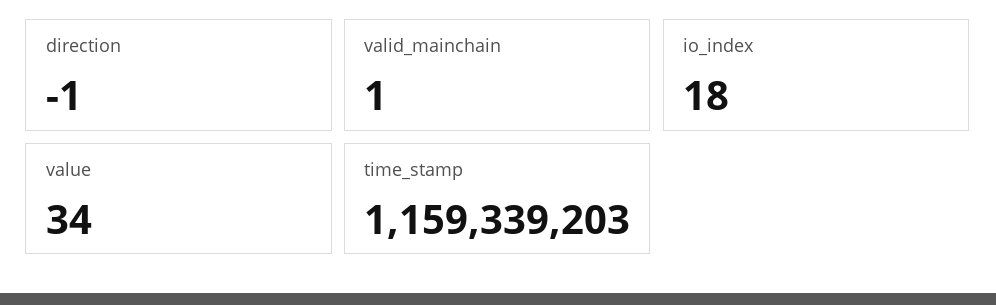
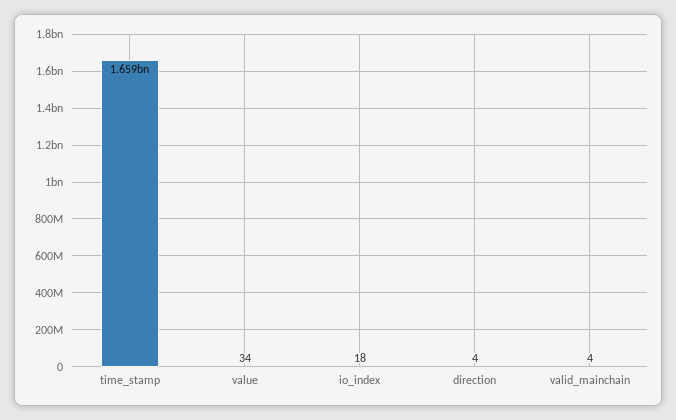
  {
-   "direction": -1,
+   "direction": 4,
-   "valid_mainchain": 1,
+   "valid_mainchain": 4,
    "io_index": 18,
    "value": 34,
-   "time_stamp": 1159339203
+   "time_stamp": 1659000000
  }

